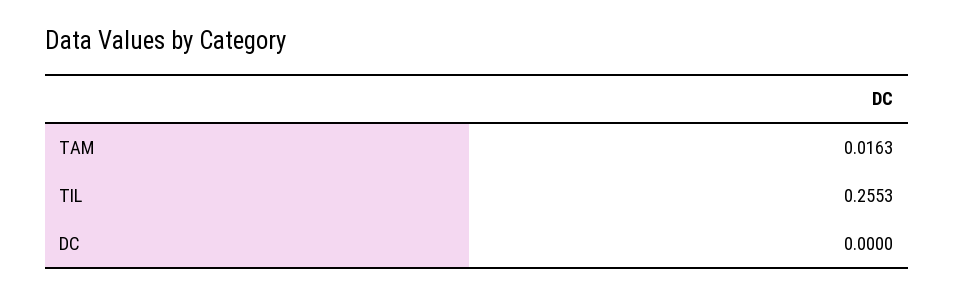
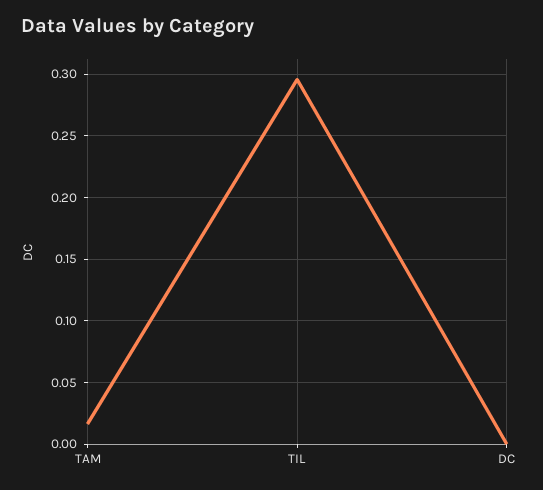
  {
    "TAM": 0.0163,
-   "TIL": 0.2553,
+   "TIL": 0.295,
    "DC": 0
  }

